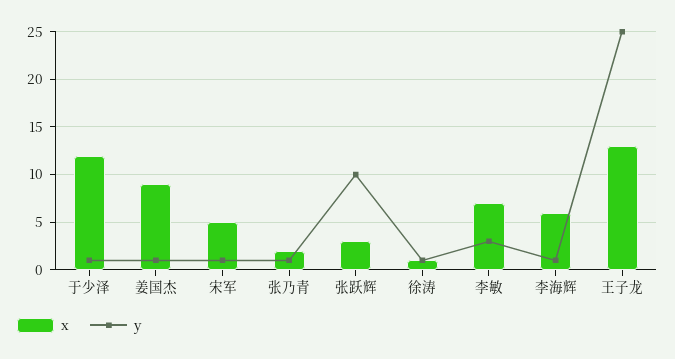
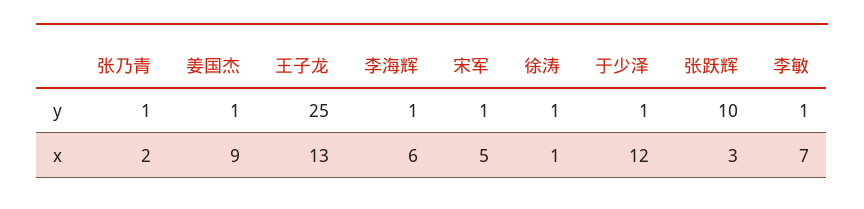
  {
    "x": {
      "于少泽": 12,
      "姜国杰": 9,
      "宋军": 5,
      "张乃青": 2,
      "张跃辉": 3,
      "徐涛": 1,
      "李敏": 7,
      "李海辉": 6,
      "王子龙": 13
    },
    "y": {
      "于少泽": 1,
      "姜国杰": 1,
      "宋军": 1,
      "张乃青": 1,
      "张跃辉": 10,
      "徐涛": 1,
-     "李敏": 3,
+     "李敏": 1,
      "李海辉": 1,
      "王子龙": 25
    }
  }

